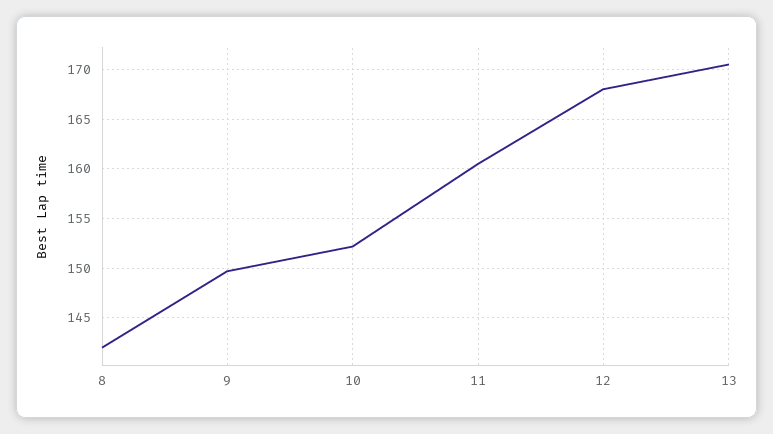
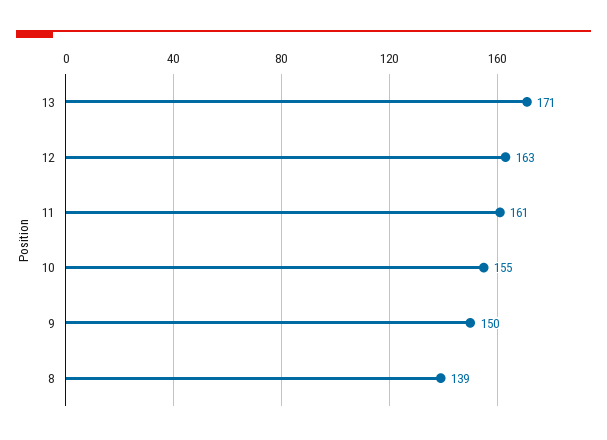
  {
-   "8": 142,
+   "8": 139,
    "9": 150,
-   "10": 152,
+   "10": 155,
    "11": 161,
-   "12": 168,
+   "12": 163,
    "13": 171
  }

